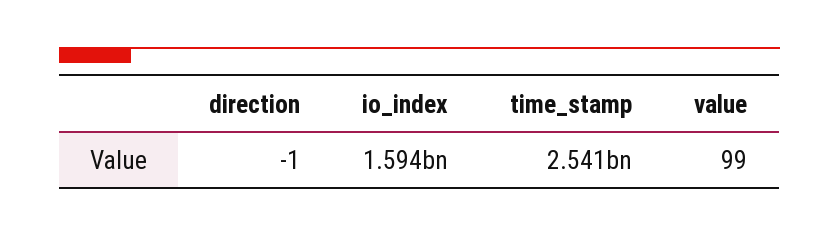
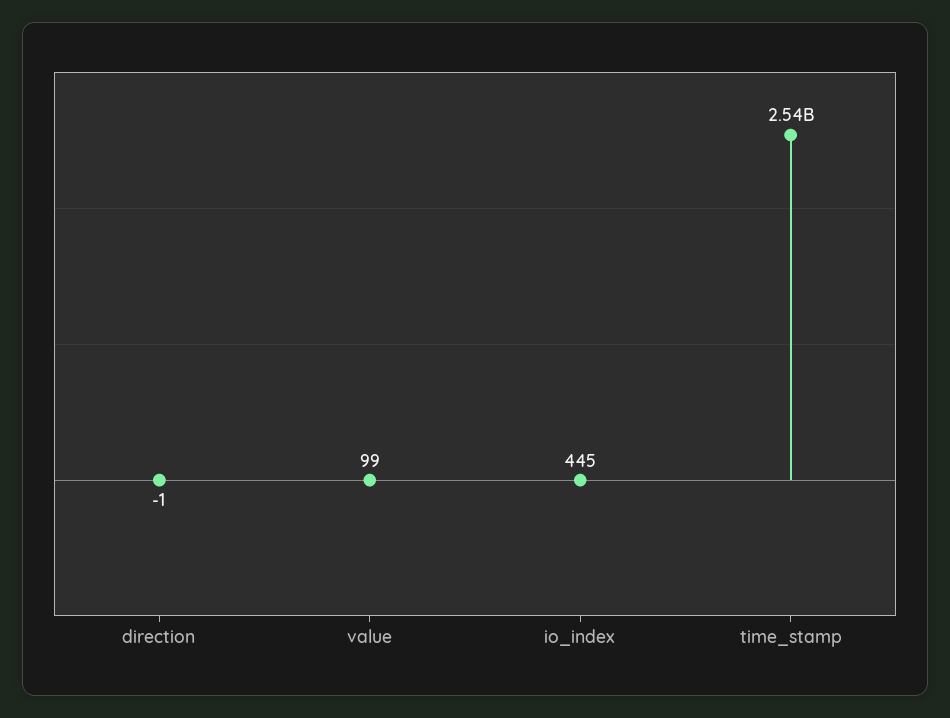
  {
    "direction": -1,
-   "io_index": 1594000000,
+   "io_index": 445,
    "time_stamp": 2541000000,
    "value": 99
  }

